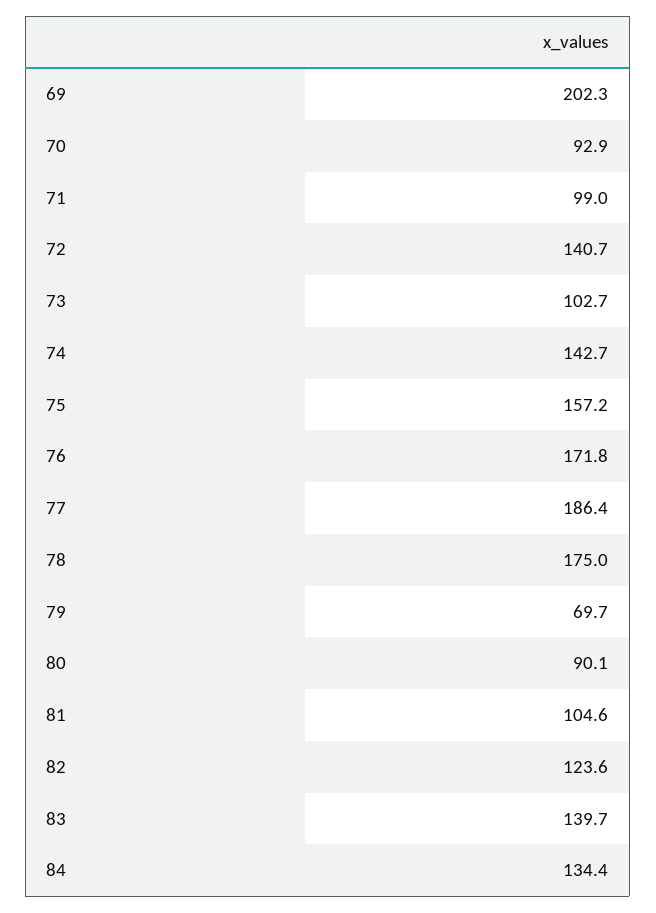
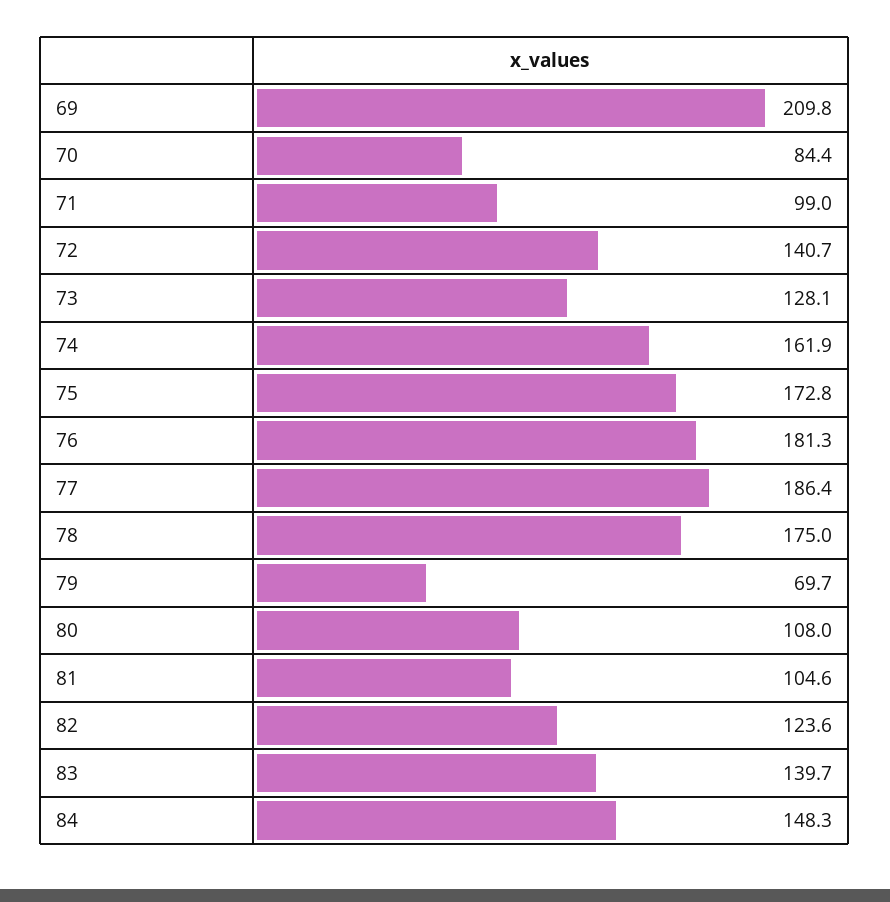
  {
-   "69": 202.3,
+   "69": 209.8,
-   "70": 92.9,
+   "70": 84.4,
    "71": 99,
    "72": 140.7,
-   "73": 102.7,
+   "73": 128.1,
-   "74": 142.7,
+   "74": 161.9,
-   "75": 157.2,
+   "75": 172.8,
-   "76": 171.8,
+   "76": 181.3,
    "77": 186.4,
    "78": 175,
    "79": 69.7,
-   "80": 90.1,
+   "80": 108,
    "81": 104.6,
    "82": 123.6,
    "83": 139.7,
-   "84": 134.4
+   "84": 148.3
  }

